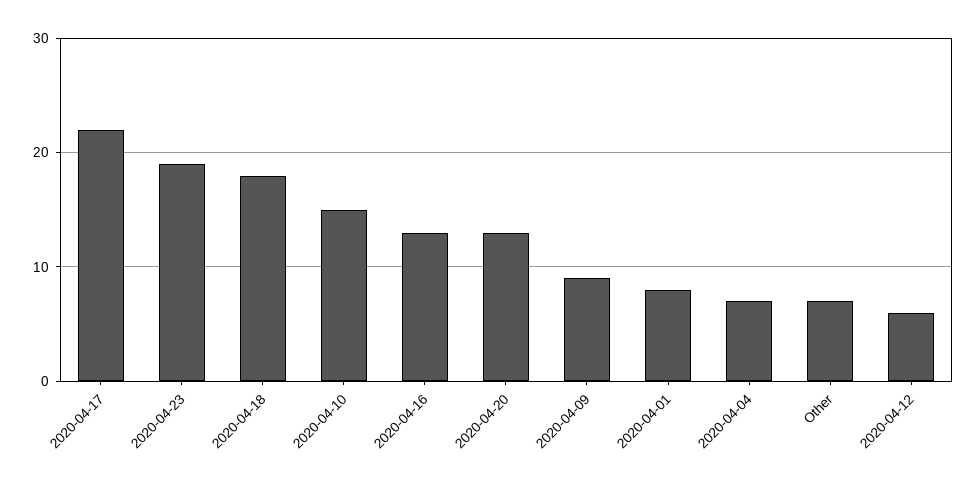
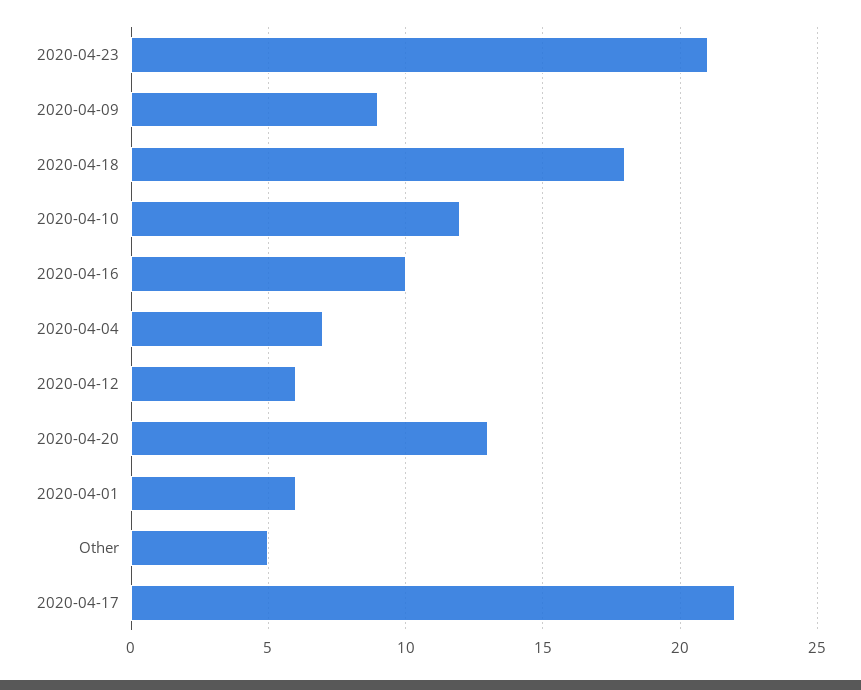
  {
    "2020-04-17": 22,
-   "2020-04-23": 19,
+   "2020-04-23": 21,
    "2020-04-18": 18,
-   "2020-04-10": 15,
+   "2020-04-10": 12,
-   "2020-04-16": 13,
+   "2020-04-16": 10,
    "2020-04-20": 13,
    "2020-04-09": 9,
-   "2020-04-01": 8,
+   "2020-04-01": 6,
    "2020-04-04": 7,
-   "Other": 7,
+   "Other": 5,
    "2020-04-12": 6
  }

